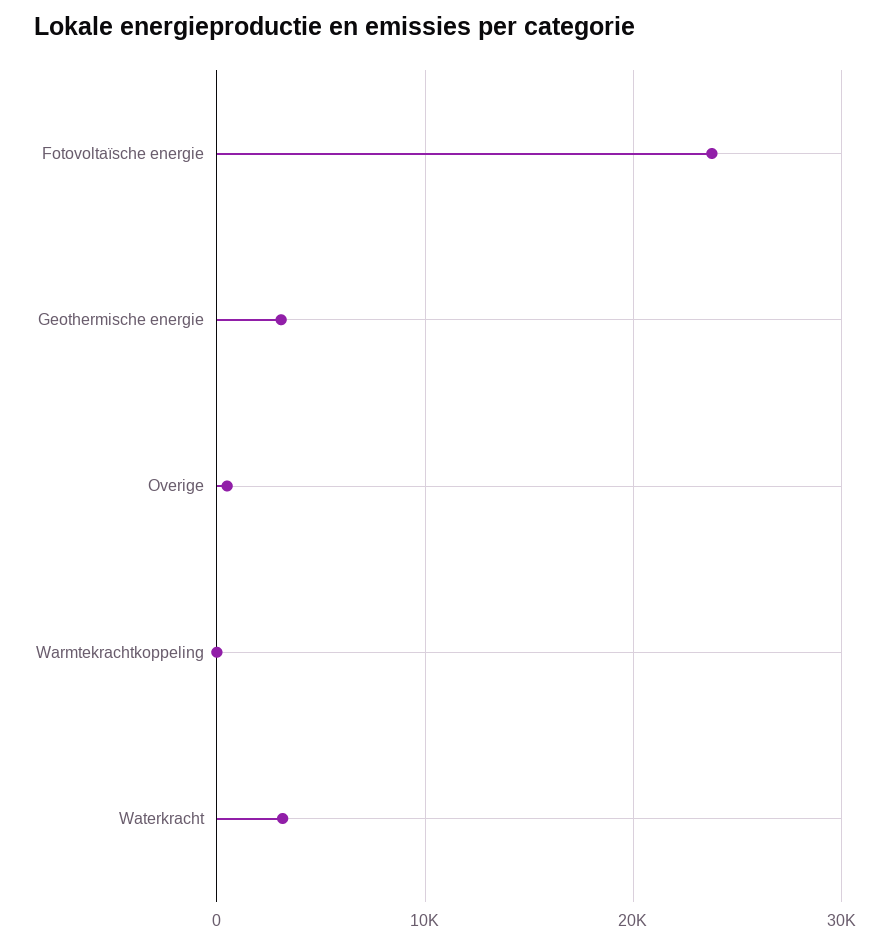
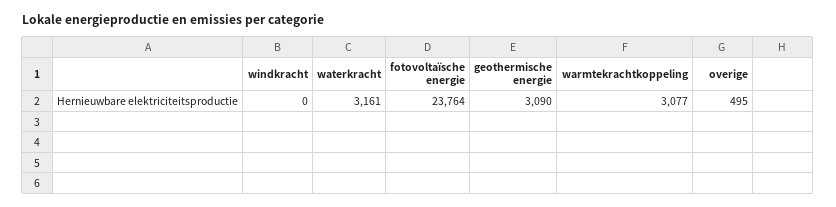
  {
    "Fotovoltaïsche energie": 23764,
    "Geothermische energie": 3090,
    "Overige": 495,
-   "Warmtekrachtkoppeling": 0,
+   "Warmtekrachtkoppeling": 3077,
-   "Waterkracht": 3161
+   "Waterkracht": 3161,
+   "windkracht": 0
  }

